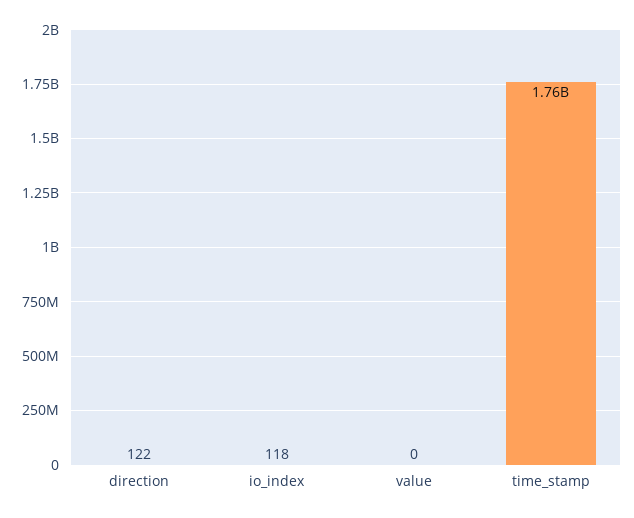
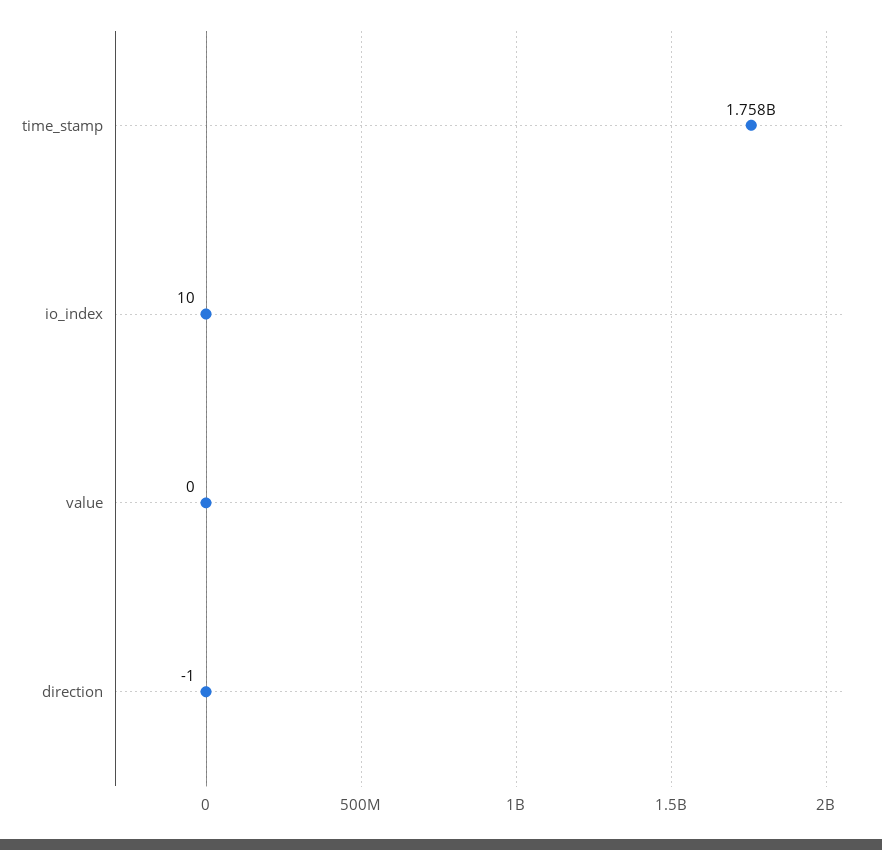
  {
-   "direction": 122,
+   "direction": -1,
-   "io_index": 118,
+   "io_index": 10,
    "value": 0,
    "time_stamp": 1758000000
  }

